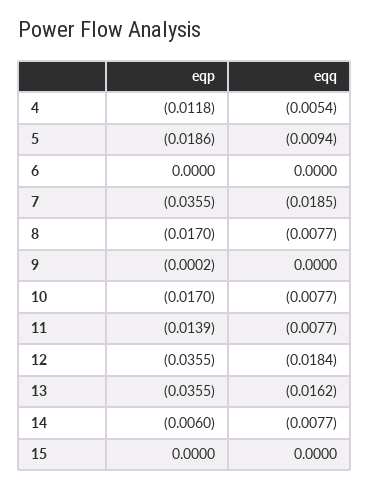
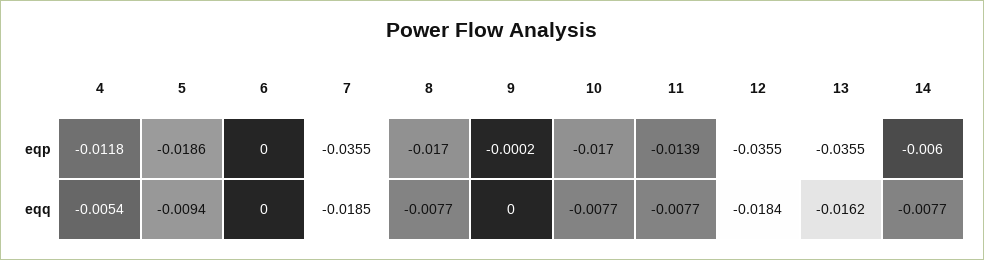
  {
    "eqp": {
      "4": -0.0118,
      "5": -0.0186,
      "6": 0,
      "7": -0.0355,
      "8": -0.017,
      "9": -0.0002,
      "10": -0.017,
      "11": -0.0139,
      "12": -0.0355,
      "13": -0.0355,
-     "14": -0.006,
+     "14": -0.006
-     "15": 0
    },
    "eqq": {
      "4": -0.0054,
      "5": -0.0094,
      "6": 0,
      "7": -0.0185,
      "8": -0.0077,
      "9": 0,
      "10": -0.0077,
      "11": -0.0077,
      "12": -0.0184,
      "13": -0.0162,
-     "14": -0.0077,
+     "14": -0.0077
-     "15": 0
    }
  }

